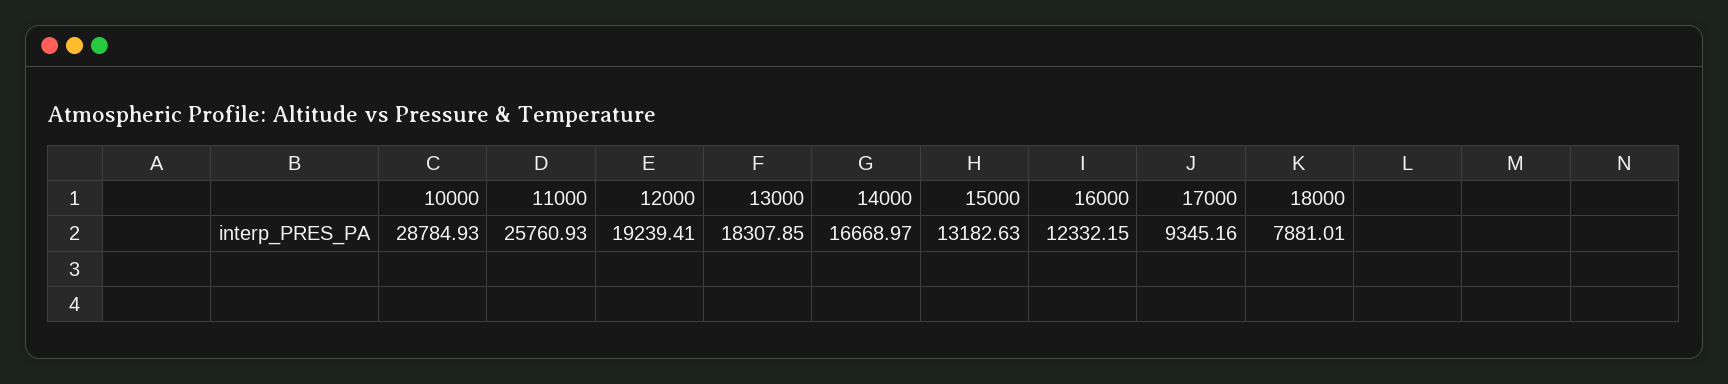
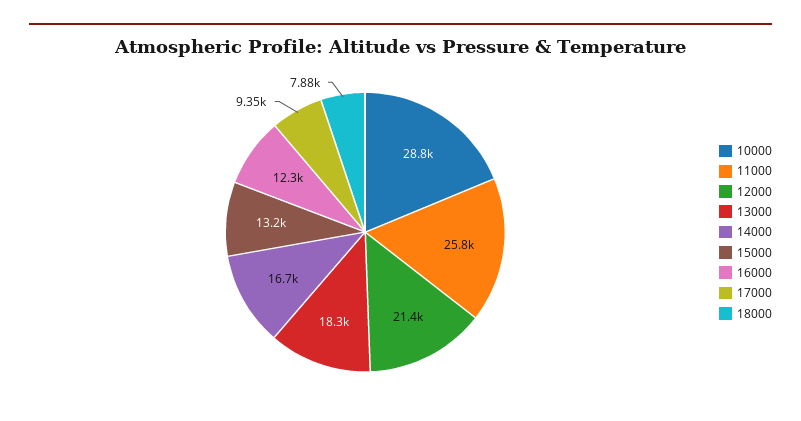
  {
    "10000": 28784.93,
    "11000": 25760.93,
-   "12000": 19239.41,
+   "12000": 21400,
    "13000": 18307.85,
    "14000": 16668.97,
    "15000": 13182.63,
    "16000": 12332.15,
    "17000": 9345.16,
    "18000": 7881.01
  }

